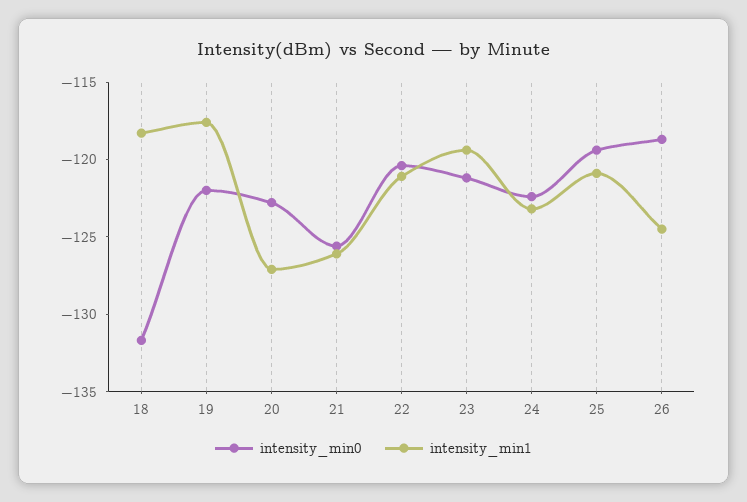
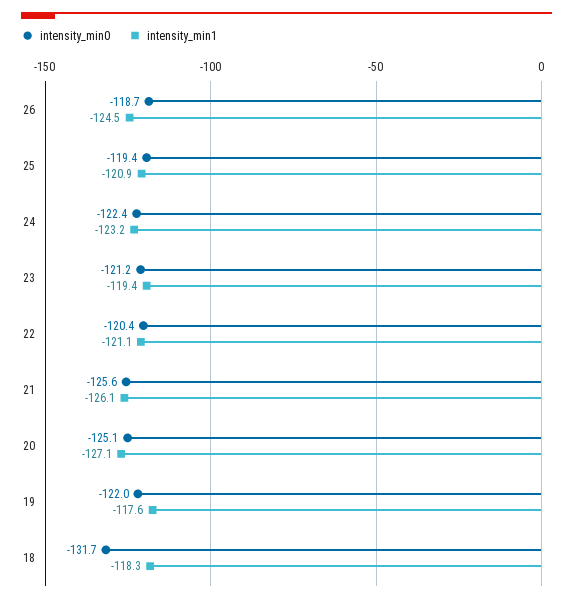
  {
    "intensity_min0": {
      "18": -131.7,
      "19": -122,
-     "20": -123,
+     "20": -125.1,
      "21": -125.6,
      "22": -120.4,
      "23": -121.2,
      "24": -122.4,
      "25": -119.4,
      "26": -118.7
    },
    "intensity_min1": {
      "18": -118.3,
      "19": -117.6,
      "20": -127.1,
      "21": -126.1,
      "22": -121.1,
      "23": -119.4,
      "24": -123.2,
      "25": -120.9,
      "26": -124.5
    }
  }

